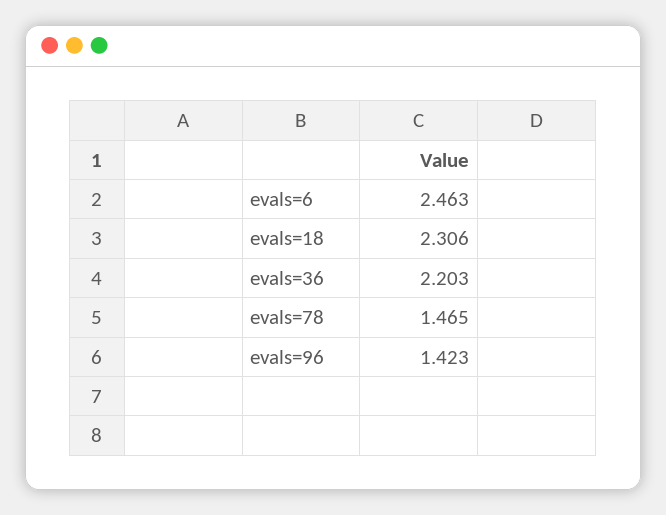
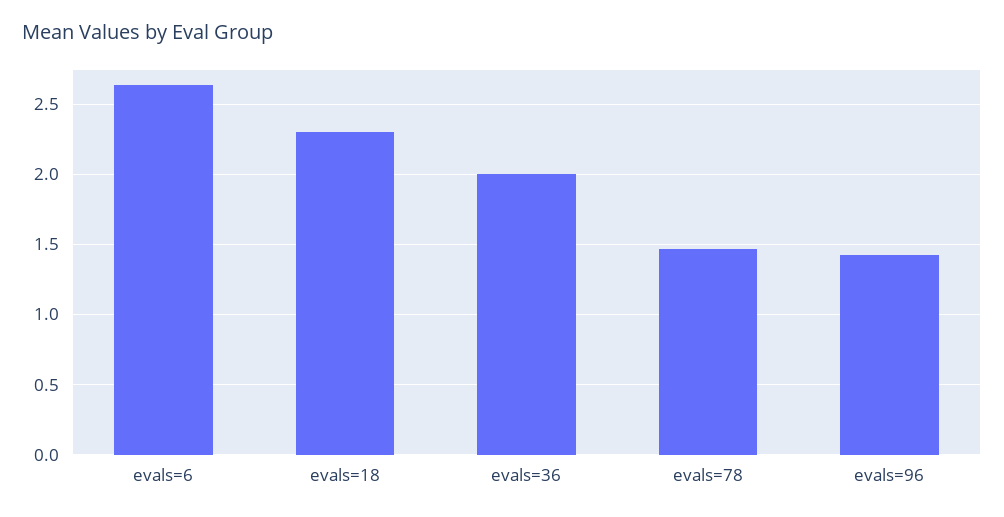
  {
-   "evals=6": 2.463,
+   "evals=6": 2.65,
    "evals=18": 2.306,
-   "evals=36": 2.203,
+   "evals=36": 2,
    "evals=78": 1.465,
    "evals=96": 1.423
  }

